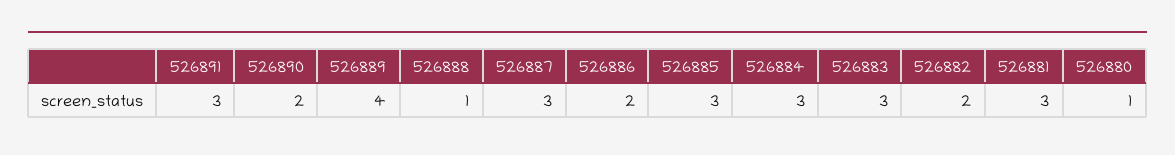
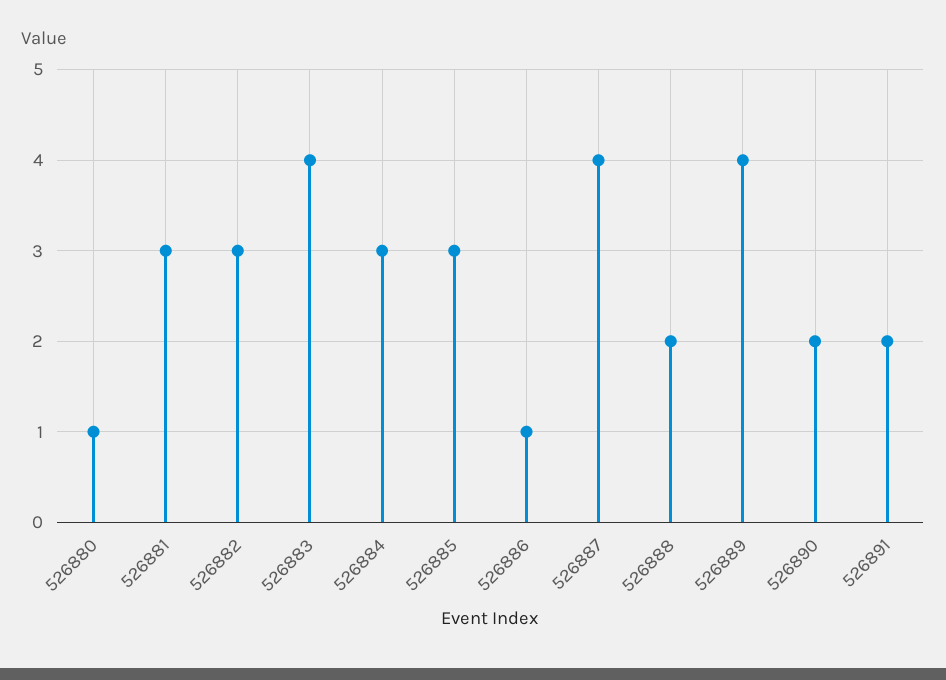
  {
-   "526891": 3,
+   "526891": 2,
    "526890": 2,
    "526889": 4,
-   "526888": 1,
+   "526888": 2,
-   "526887": 3,
+   "526887": 4,
-   "526886": 2,
+   "526886": 1,
    "526885": 3,
    "526884": 3,
-   "526883": 3,
+   "526883": 4,
-   "526882": 2,
+   "526882": 3,
    "526881": 3,
    "526880": 1
  }

